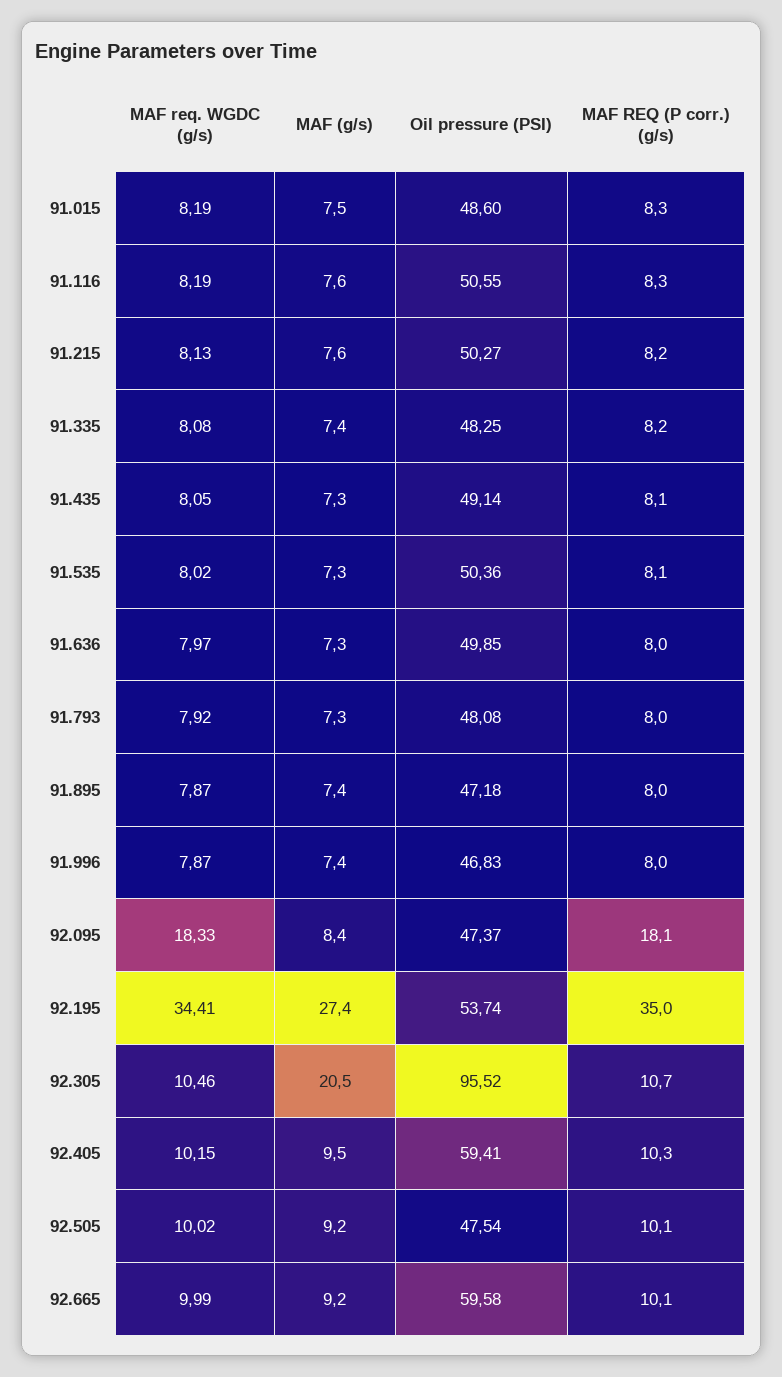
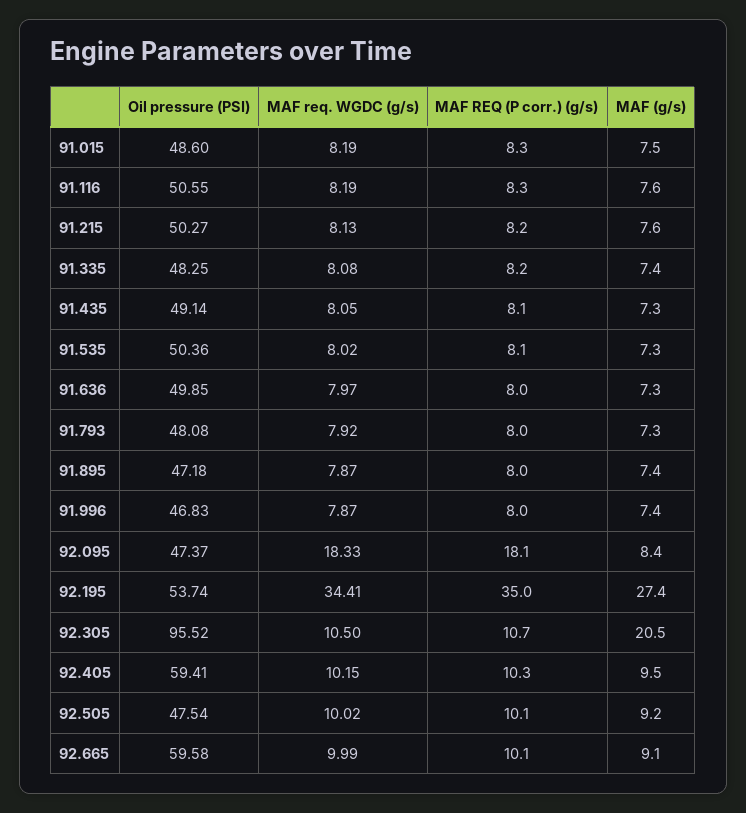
  {
    "MAF req. WGDC (g/s)": {
      "91.015": 8.19,
      "91.116": 8.19,
      "91.215": 8.13,
      "91.335": 8.08,
      "91.435": 8.05,
      "91.535": 8.02,
      "91.636": 7.97,
      "91.793": 7.92,
      "91.895": 7.87,
      "91.996": 7.87,
      "92.095": 18.33,
      "92.195": 34.41,
-     "92.305": 10.46,
+     "92.305": 10.5,
      "92.405": 10.15,
      "92.505": 10.02,
      "92.665": 9.99
    },
    "MAF (g/s)": {
      "91.015": 7.5,
      "91.116": 7.6,
      "91.215": 7.6,
      "91.335": 7.4,
      "91.435": 7.3,
      "91.535": 7.3,
      "91.636": 7.3,
      "91.793": 7.3,
      "91.895": 7.4,
      "91.996": 7.4,
      "92.095": 8.4,
      "92.195": 27.4,
      "92.305": 20.5,
      "92.405": 9.5,
      "92.505": 9.2,
-     "92.665": 9.2
+     "92.665": 9.1
    },
    "Oil pressure (PSI)": {
      "91.015": 48.6,
      "91.116": 50.55,
      "91.215": 50.27,
      "91.335": 48.25,
      "91.435": 49.14,
      "91.535": 50.36,
      "91.636": 49.85,
      "91.793": 48.08,
      "91.895": 47.18,
      "91.996": 46.83,
      "92.095": 47.37,
      "92.195": 53.74,
      "92.305": 95.52,
      "92.405": 59.41,
      "92.505": 47.54,
      "92.665": 59.58
    },
    "MAF REQ (P corr.) (g/s)": {
      "91.015": 8.3,
      "91.116": 8.3,
      "91.215": 8.2,
      "91.335": 8.2,
      "91.435": 8.1,
      "91.535": 8.1,
      "91.636": 8,
      "91.793": 8,
      "91.895": 8,
      "91.996": 8,
      "92.095": 18.1,
      "92.195": 35,
      "92.305": 10.7,
      "92.405": 10.3,
      "92.505": 10.1,
      "92.665": 10.1
    }
  }

